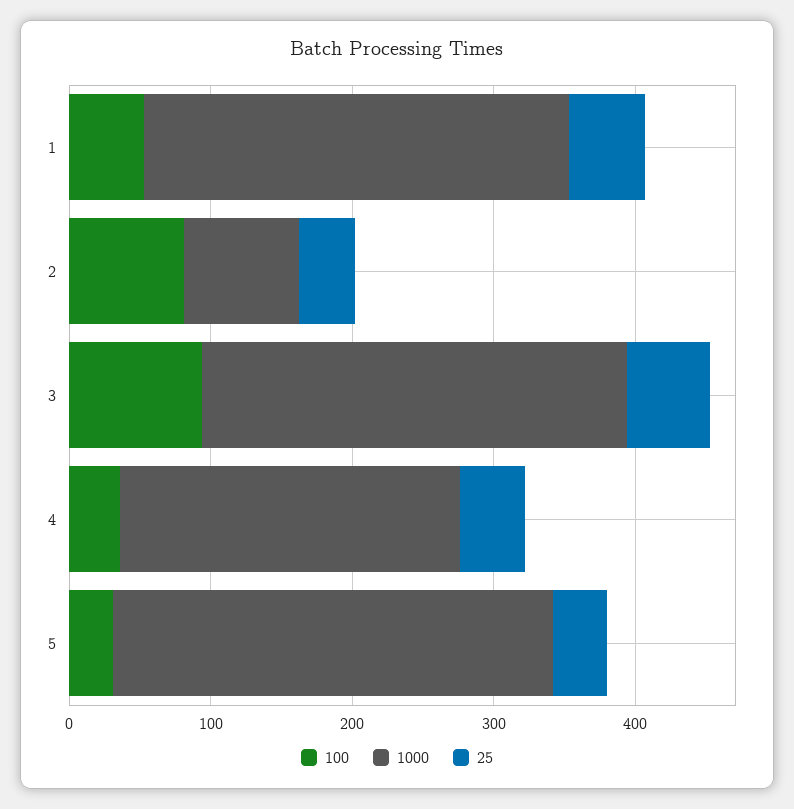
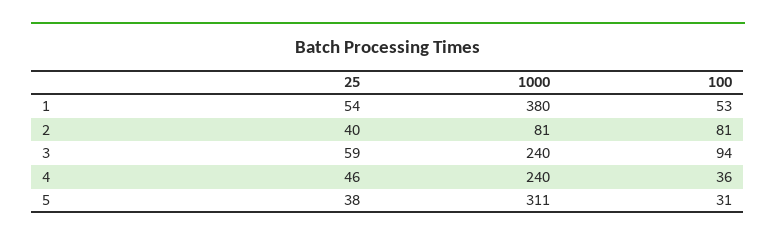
  {
    "100": {
      "1": 53,
      "2": 81,
      "3": 94,
      "4": 36,
      "5": 31
    },
    "1000": {
-     "1": 300,
+     "1": 380,
      "2": 81,
-     "3": 300,
+     "3": 240,
      "4": 240,
      "5": 311
    },
    "25": {
      "1": 54,
      "2": 40,
      "3": 59,
      "4": 46,
      "5": 38
    }
  }

